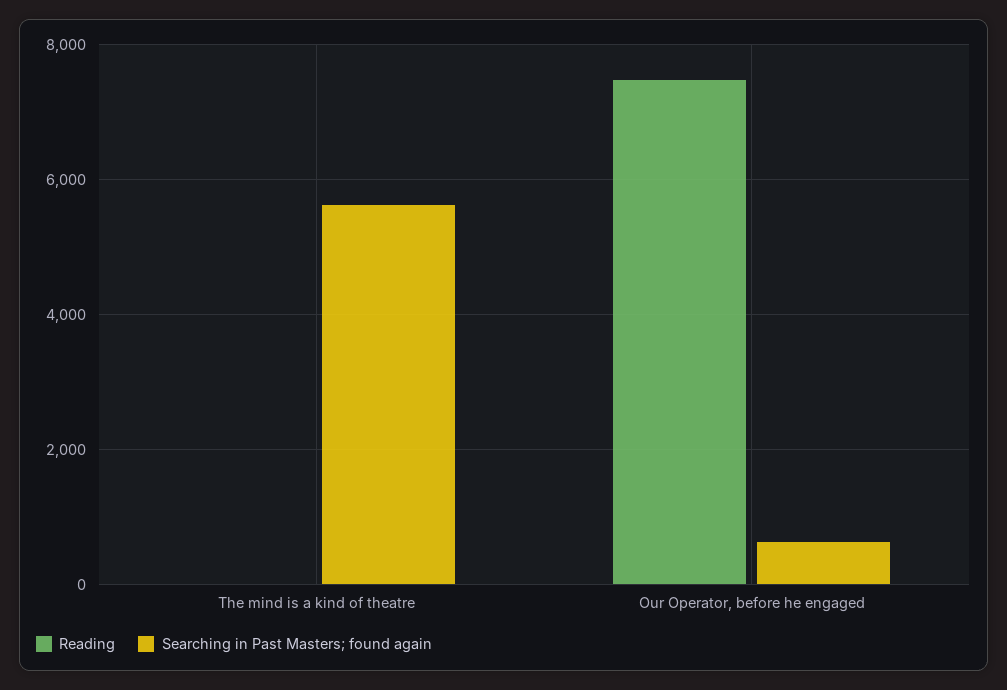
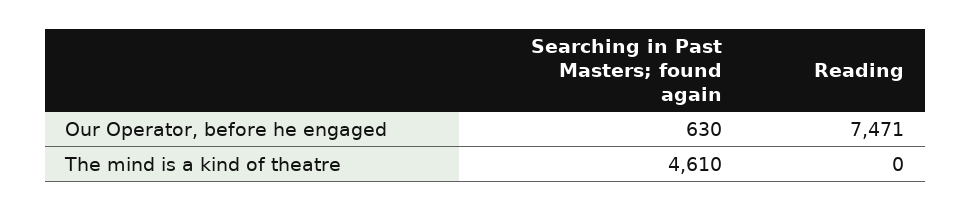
  {
    "Reading": {
      "The mind is a kind of theatre": 0,
      "Our Operator, before he engaged": 7471
    },
    "Searching in Past Masters; found again": {
-     "The mind is a kind of theatre": 5600,
+     "The mind is a kind of theatre": 4610,
      "Our Operator, before he engaged": 630
    }
  }

